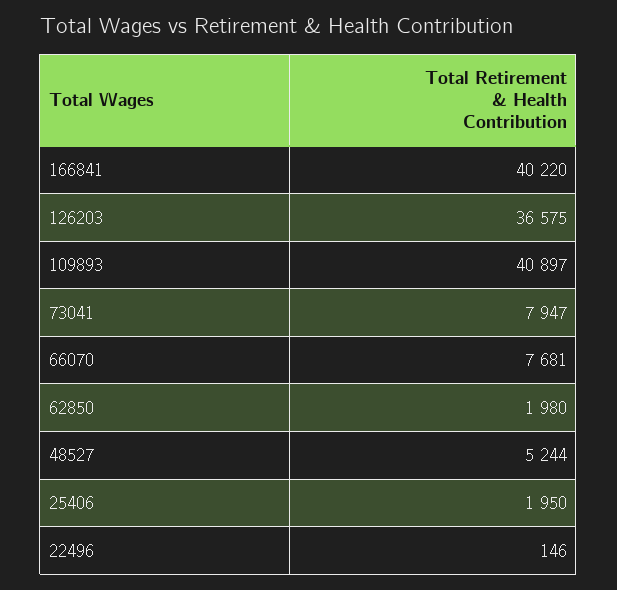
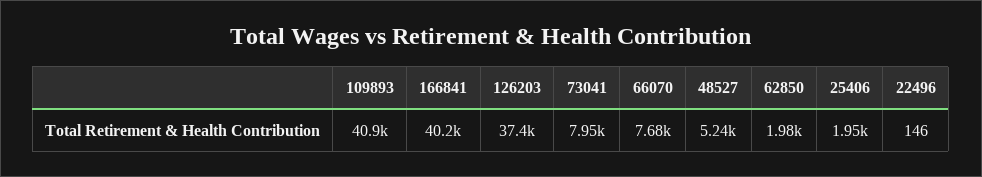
  {
    "166841": 40220,
-   "126203": 36575,
+   "126203": 37400,
    "109893": 40897,
    "73041": 7947,
    "66070": 7681,
    "62850": 1980,
    "48527": 5244,
    "25406": 1950,
    "22496": 146
  }

